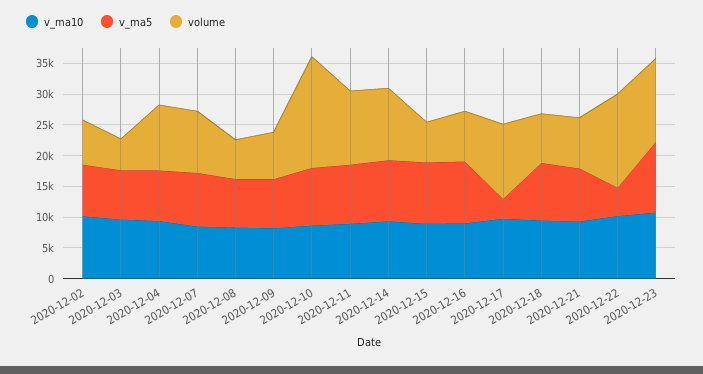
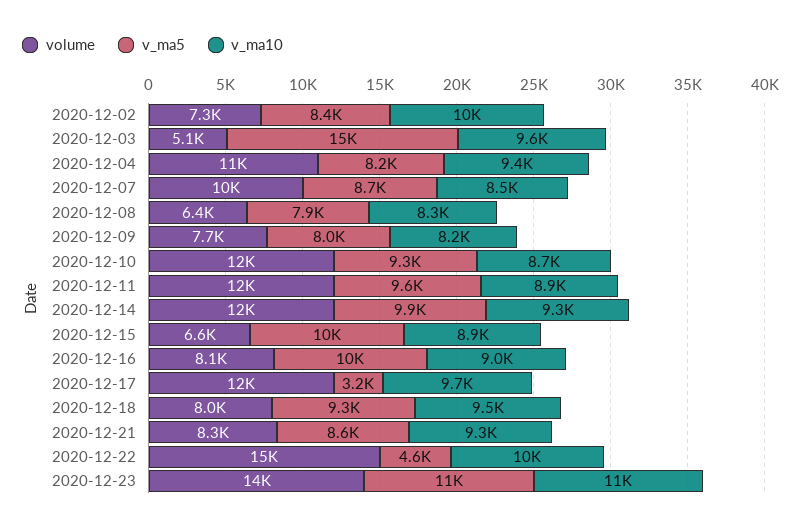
  {
    "v_ma10": {
      "2020-12-02": 10000,
      "2020-12-03": 9600,
      "2020-12-04": 9400,
      "2020-12-07": 8500,
      "2020-12-08": 8300,
      "2020-12-09": 8200,
      "2020-12-10": 8700,
      "2020-12-11": 8900,
      "2020-12-14": 9300,
      "2020-12-15": 8900,
      "2020-12-16": 9000,
      "2020-12-17": 9700,
      "2020-12-18": 9500,
      "2020-12-21": 9300,
      "2020-12-22": 10000,
      "2020-12-23": 11000
    },
    "v_ma5": {
      "2020-12-02": 8400,
-     "2020-12-03": 7500,
+     "2020-12-03": 15000,
      "2020-12-04": 8200,
      "2020-12-07": 8700,
      "2020-12-08": 7900,
      "2020-12-09": 8000,
      "2020-12-10": 9300,
      "2020-12-11": 9600,
      "2020-12-14": 9900,
      "2020-12-15": 10000,
      "2020-12-16": 10000,
      "2020-12-17": 3200,
      "2020-12-18": 9300,
      "2020-12-21": 8600,
      "2020-12-22": 4600,
      "2020-12-23": 11000
    },
    "volume": {
      "2020-12-02": 7300,
      "2020-12-03": 5100,
      "2020-12-04": 11000,
      "2020-12-07": 10000,
      "2020-12-08": 6400,
      "2020-12-09": 7700,
-     "2020-12-10": 17500,
+     "2020-12-10": 12000,
      "2020-12-11": 12000,
      "2020-12-14": 12000,
      "2020-12-15": 6600,
      "2020-12-16": 8100,
      "2020-12-17": 12000,
      "2020-12-18": 8000,
      "2020-12-21": 8300,
      "2020-12-22": 15000,
      "2020-12-23": 14000
    }
  }

